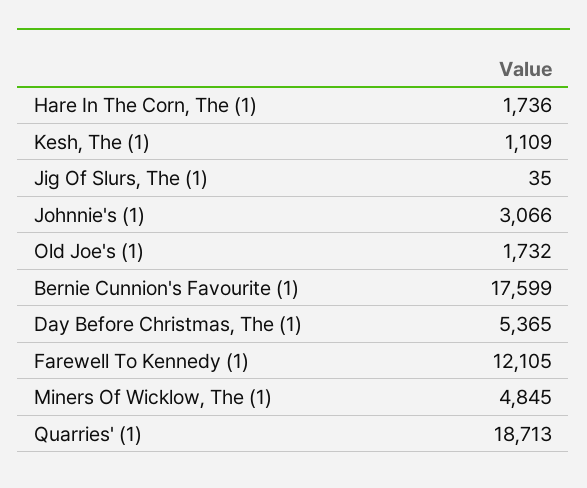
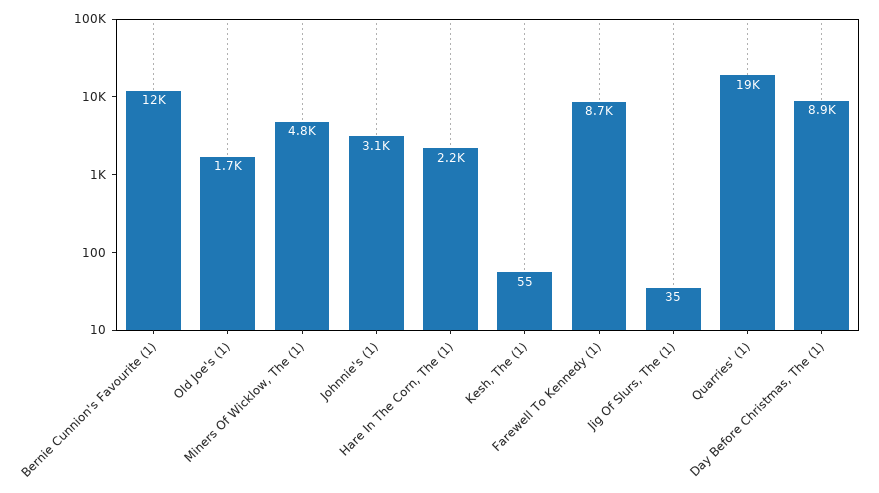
  {
-   "Hare In The Corn, The (1)": 1736,
+   "Hare In The Corn, The (1)": 2200,
-   "Kesh, The (1)": 1109,
+   "Kesh, The (1)": 55,
    "Jig Of Slurs, The (1)": 35,
    "Johnnie's (1)": 3066,
    "Old Joe's (1)": 1732,
-   "Bernie Cunnion's Favourite (1)": 17599,
+   "Bernie Cunnion's Favourite (1)": 12000,
-   "Day Before Christmas, The (1)": 5365,
+   "Day Before Christmas, The (1)": 8900,
-   "Farewell To Kennedy (1)": 12105,
+   "Farewell To Kennedy (1)": 8700,
    "Miners Of Wicklow, The (1)": 4845,
    "Quarries' (1)": 18713
  }

